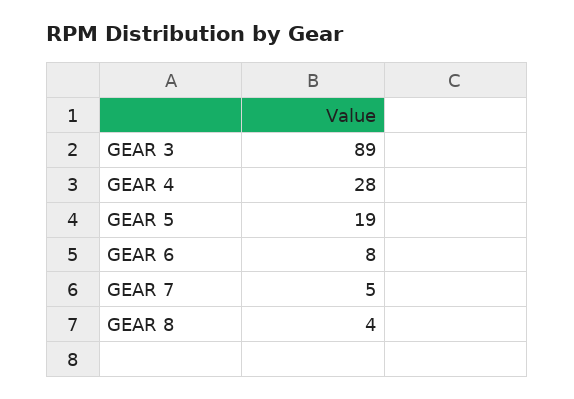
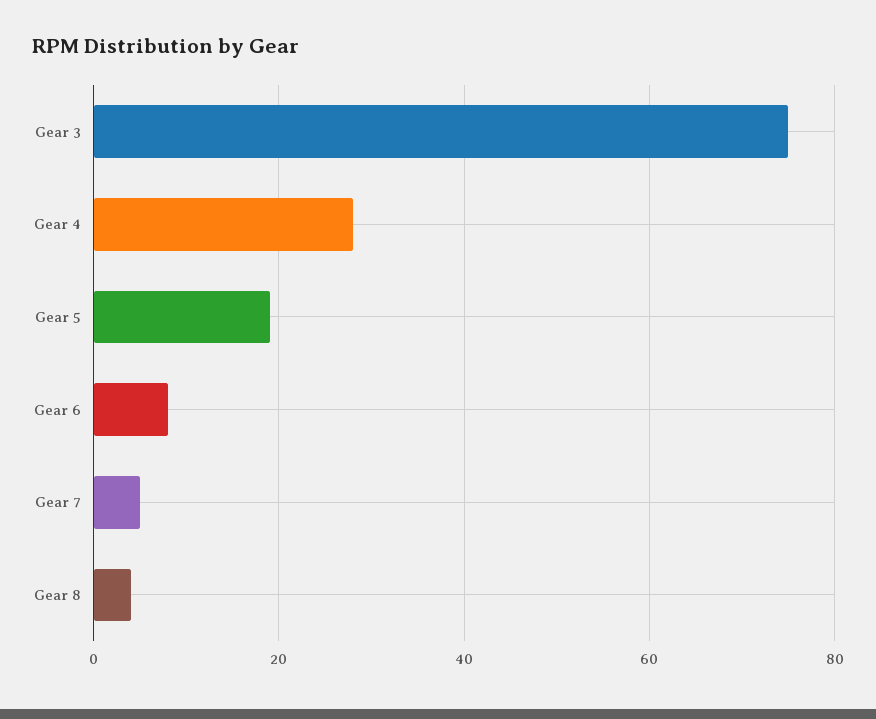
  {
-   "GEAR 3": 89,
+   "GEAR 3": 75,
    "GEAR 4": 28,
    "GEAR 5": 19,
    "GEAR 6": 8,
    "GEAR 7": 5,
    "GEAR 8": 4
  }

